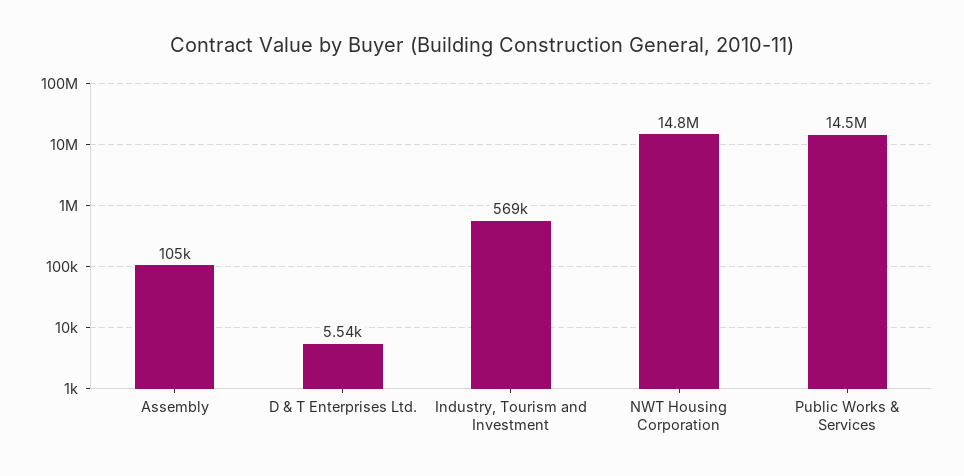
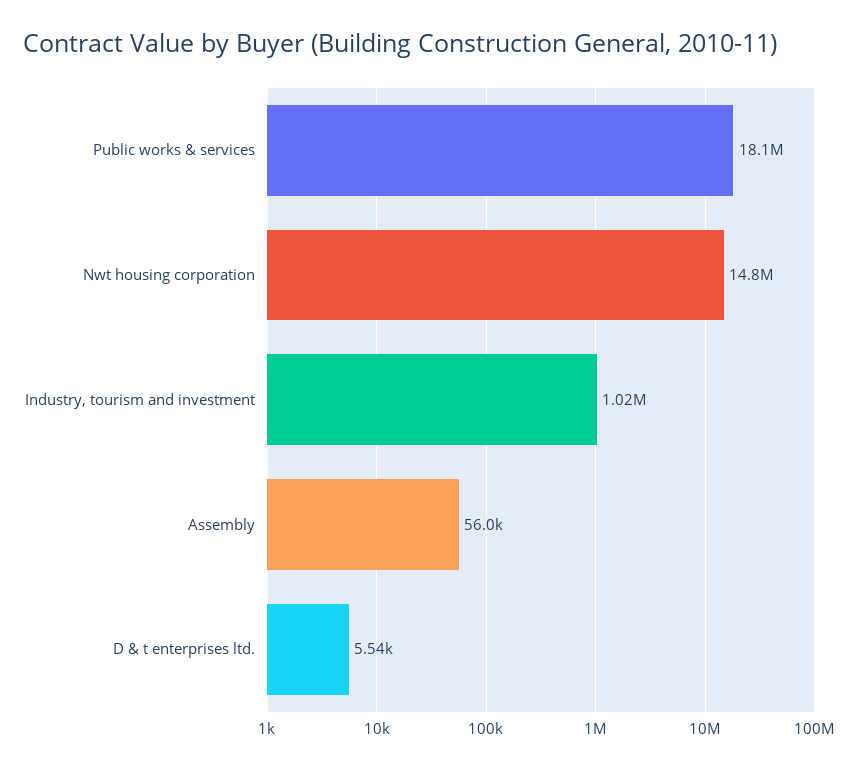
  {
-   "Assembly": 105000,
+   "Assembly": 56000,
    "D & T Enterprises Ltd.": 5540,
-   "Industry, Tourism and Investment": 569000,
+   "Industry, Tourism and Investment": 1020000,
    "NWT Housing Corporation": 14800000,
-   "Public Works & Services": 14500000
+   "Public Works & Services": 18100000
  }

